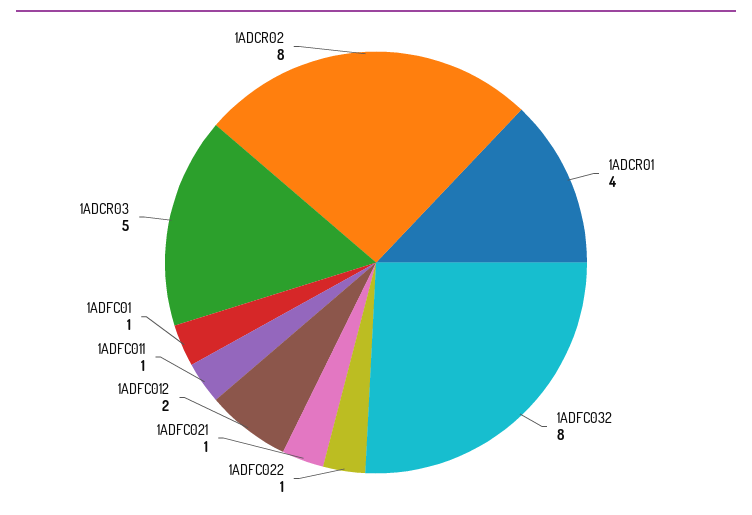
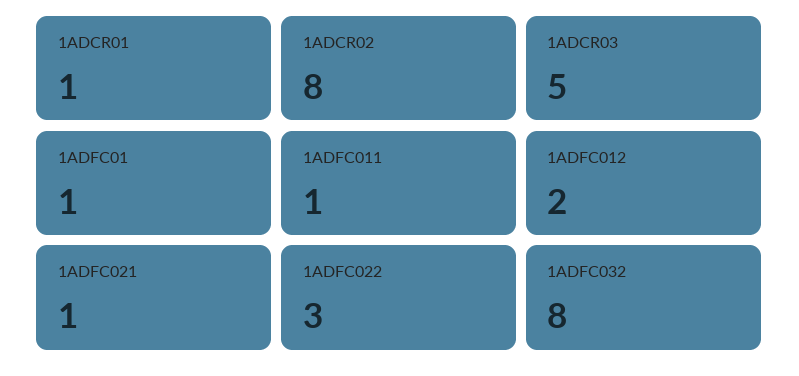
  {
-   "1ADCR01": 4,
+   "1ADCR01": 1,
    "1ADFC032": 8,
-   "1ADFC022": 1,
+   "1ADFC022": 3,
    "1ADFC021": 1,
    "1ADFC012": 2,
    "1ADFC011": 1,
    "1ADFC01": 1,
    "1ADCR03": 5,
    "1ADCR02": 8
  }

